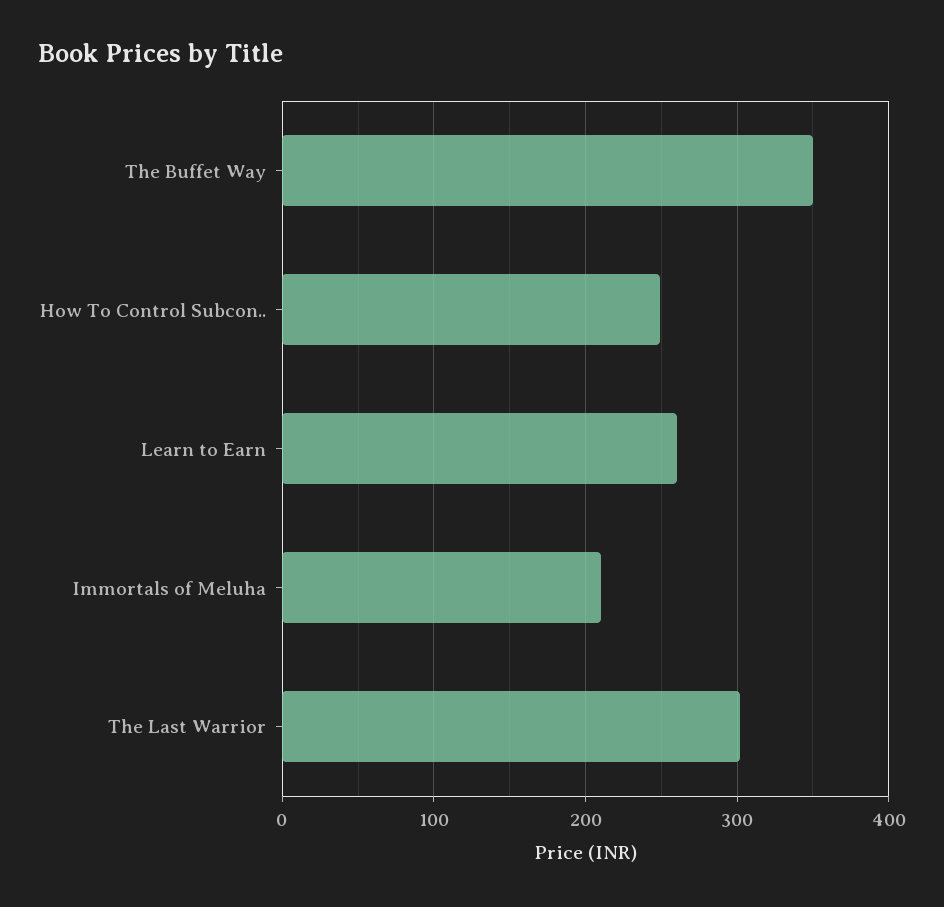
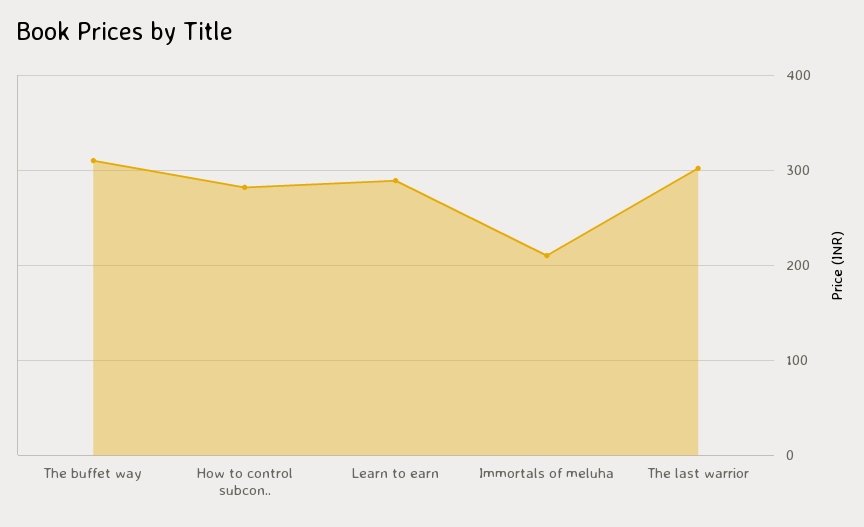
  {
-   "The Buffet Way": 350,
+   "The Buffet Way": 310,
-   "How To Control Subcon..": 250,
+   "How To Control Subcon..": 280,
-   "Learn to Earn": 260,
+   "Learn to Earn": 290,
    "Immortals of Meluha": 210,
    "The Last Warrior": 300
  }

